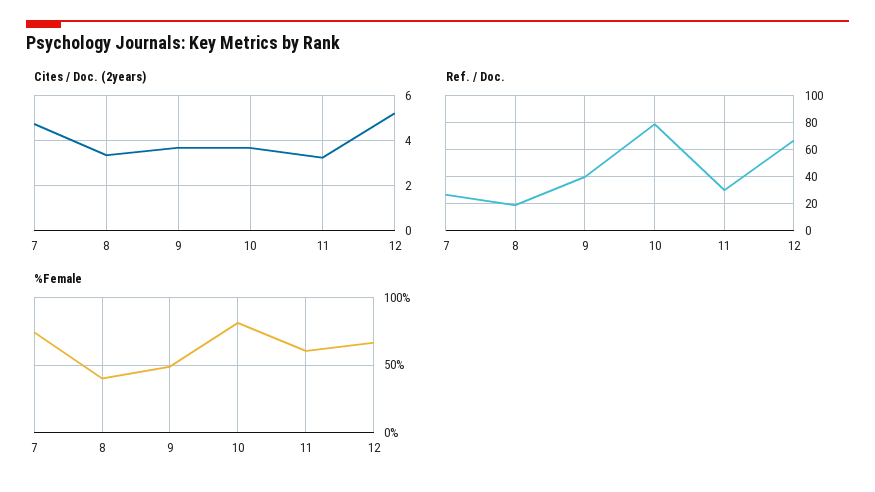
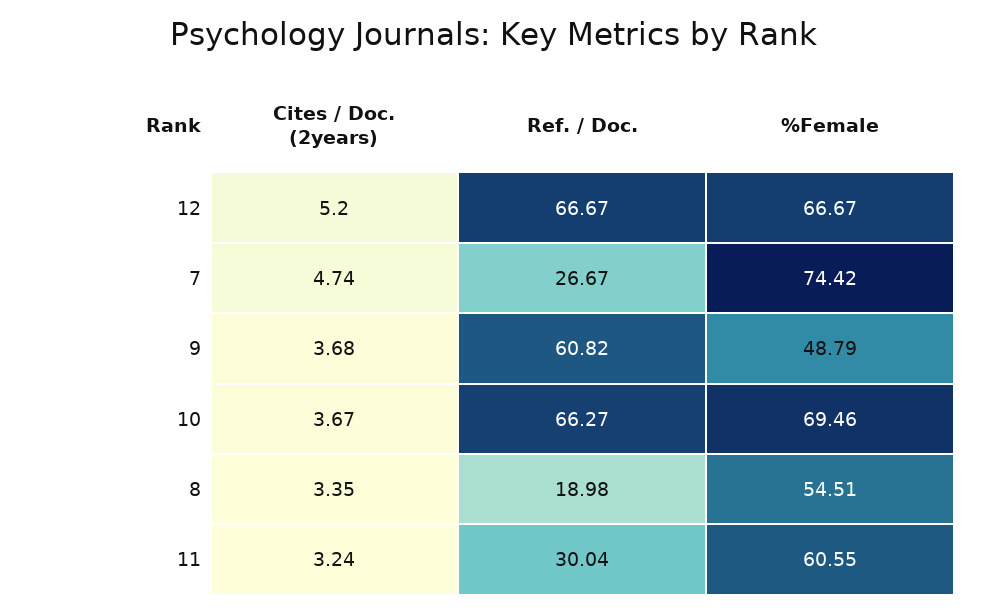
  {
    "Cites / Doc. (2years)": {
      "7": 4.74,
      "8": 3.35,
      "9": 3.68,
      "10": 3.67,
      "11": 3.24,
      "12": 5.2
    },
    "Ref. / Doc.": {
      "7": 26.67,
      "8": 18.98,
-     "9": 40,
+     "9": 60.82,
-     "10": 80,
+     "10": 66.27,
      "11": 30.04,
      "12": 66.67
    },
    "%Female": {
      "7": 74.42,
-     "8": 40,
+     "8": 54.51,
      "9": 48.79,
-     "10": 80,
+     "10": 69.46,
      "11": 60.55,
      "12": 66.67
    }
  }

